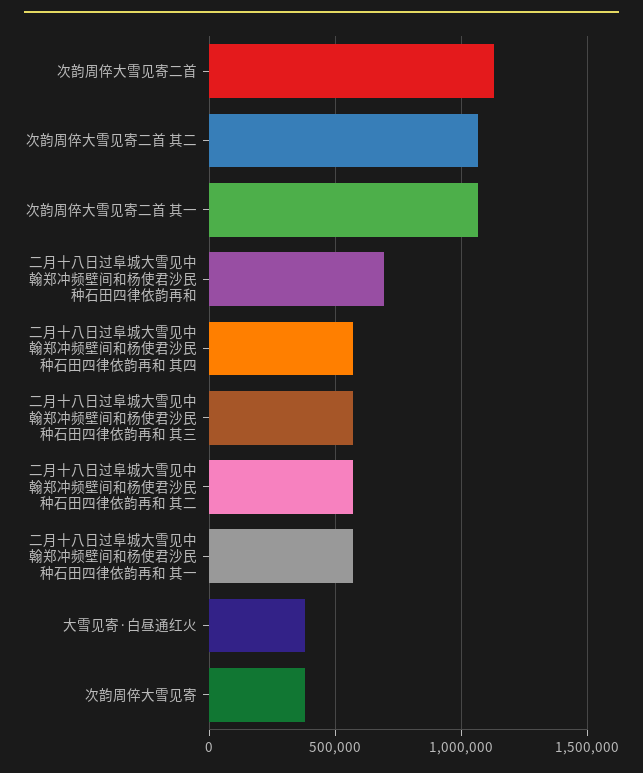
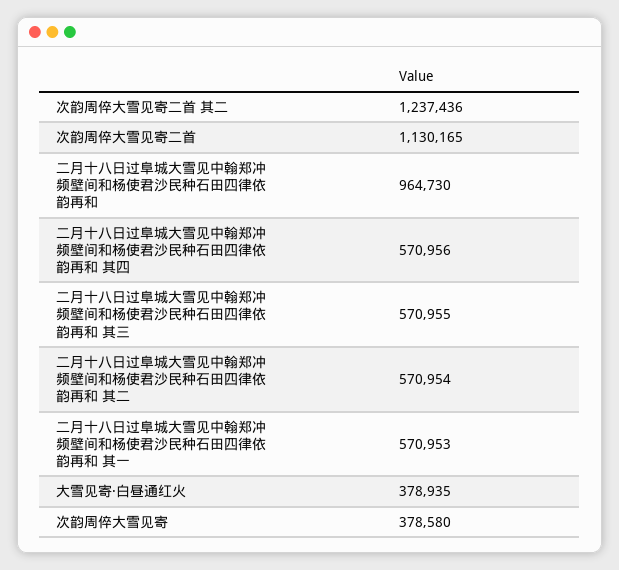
  {
    "次韵周倅大雪见寄二首": 1130165,
-   "次韵周倅大雪见寄二首 其二": 1050000,
+   "次韵周倅大雪见寄二首 其二": 1237436,
-   "次韵周倅大雪见寄二首 其一": 1050000,
-   "二月十八日过阜城大雪见中翰郑冲频壁间和杨使君沙民种石田四律依韵再和": 700000,
+   "二月十八日过阜城大雪见中翰郑冲频壁间和杨使君沙民种石田四律依韵再和": 964730,
    "二月十八日过阜城大雪见中翰郑冲频壁间和杨使君沙民种石田四律依韵再和 其四": 570956,
    "二月十八日过阜城大雪见中翰郑冲频壁间和杨使君沙民种石田四律依韵再和 其三": 570955,
    "二月十八日过阜城大雪见中翰郑冲频壁间和杨使君沙民种石田四律依韵再和 其二": 570954,
    "二月十八日过阜城大雪见中翰郑冲频壁间和杨使君沙民种石田四律依韵再和 其一": 570953,
    "大雪见寄·白昼通红火": 378935,
    "次韵周倅大雪见寄": 378580
  }

